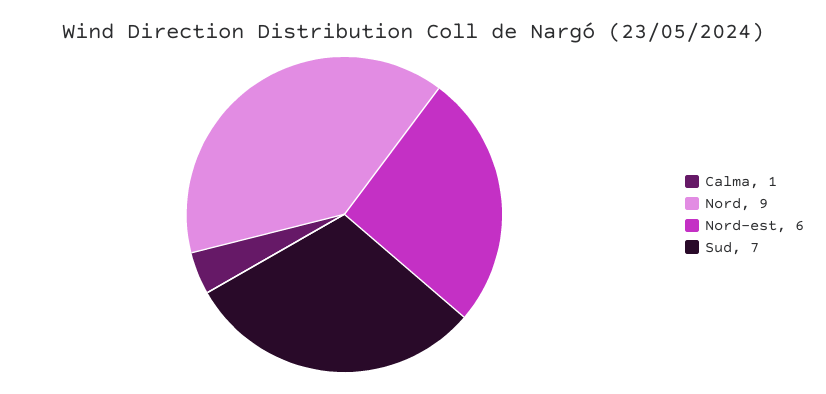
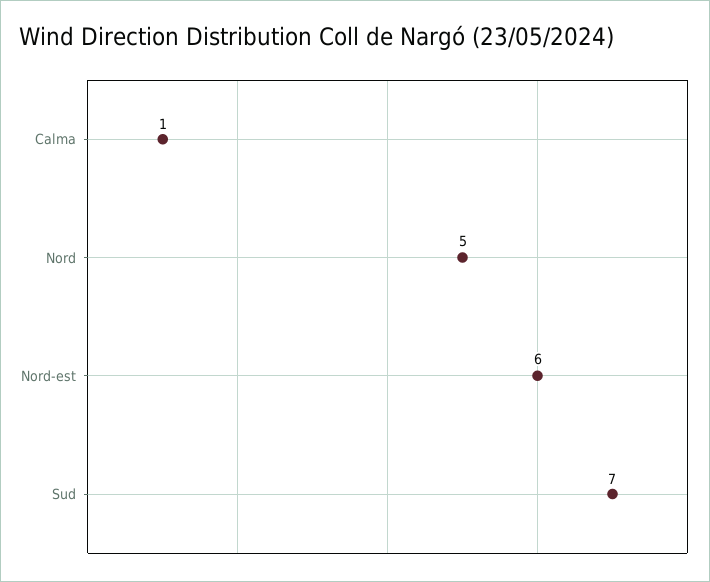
  {
    "Calma": 1,
-   "Nord": 9,
+   "Nord": 5,
    "Nord-est": 6,
    "Sud": 7
  }

